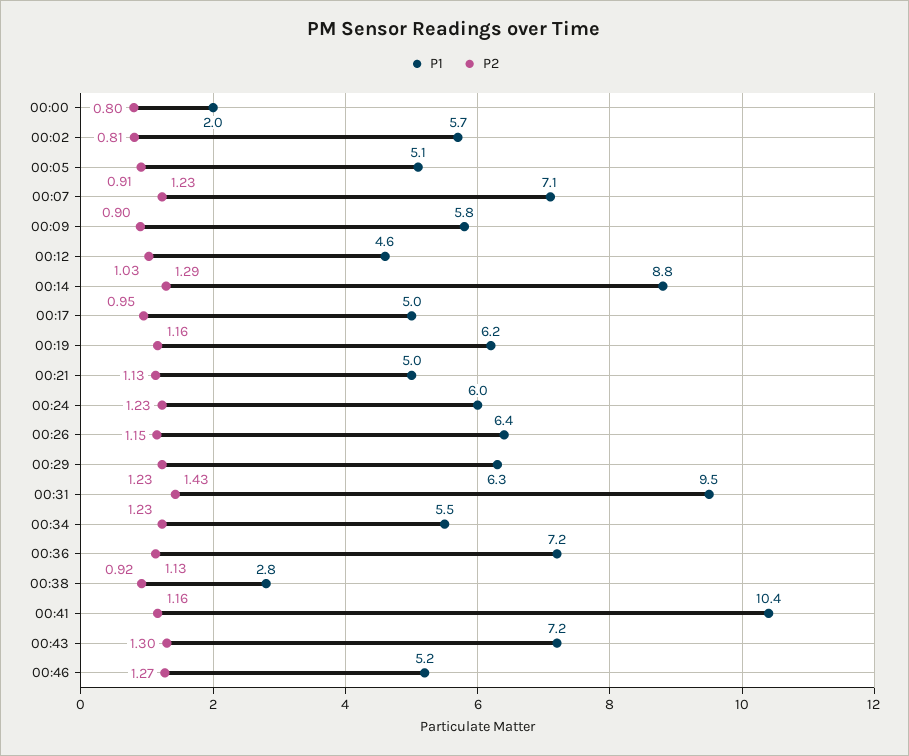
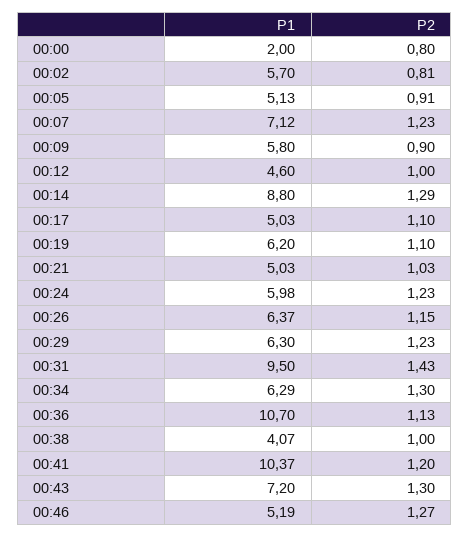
  {
    "P1": {
      "00:00": 2,
      "00:02": 5.7,
      "00:05": 5.13,
      "00:07": 7.12,
      "00:09": 5.8,
      "00:12": 4.6,
      "00:14": 8.8,
      "00:17": 5.03,
      "00:19": 6.2,
      "00:21": 5.03,
      "00:24": 5.98,
      "00:26": 6.37,
      "00:29": 6.3,
      "00:31": 9.5,
-     "00:34": 5.5,
+     "00:34": 6.29,
-     "00:36": 7.2,
+     "00:36": 10.7,
-     "00:38": 2.8,
+     "00:38": 4.07,
      "00:41": 10.37,
      "00:43": 7.2,
      "00:46": 5.19
    },
    "P2": {
      "00:00": 0.8,
      "00:02": 0.81,
      "00:05": 0.91,
      "00:07": 1.23,
      "00:09": 0.9,
-     "00:12": 1.03,
+     "00:12": 1,
      "00:14": 1.29,
-     "00:17": 0.95,
+     "00:17": 1.1,
-     "00:19": 1.16,
+     "00:19": 1.1,
-     "00:21": 1.13,
+     "00:21": 1.03,
      "00:24": 1.23,
      "00:26": 1.15,
      "00:29": 1.23,
      "00:31": 1.43,
-     "00:34": 1.23,
+     "00:34": 1.3,
      "00:36": 1.13,
-     "00:38": 0.92,
+     "00:38": 1,
-     "00:41": 1.16,
+     "00:41": 1.2,
      "00:43": 1.3,
      "00:46": 1.27
    }
  }

